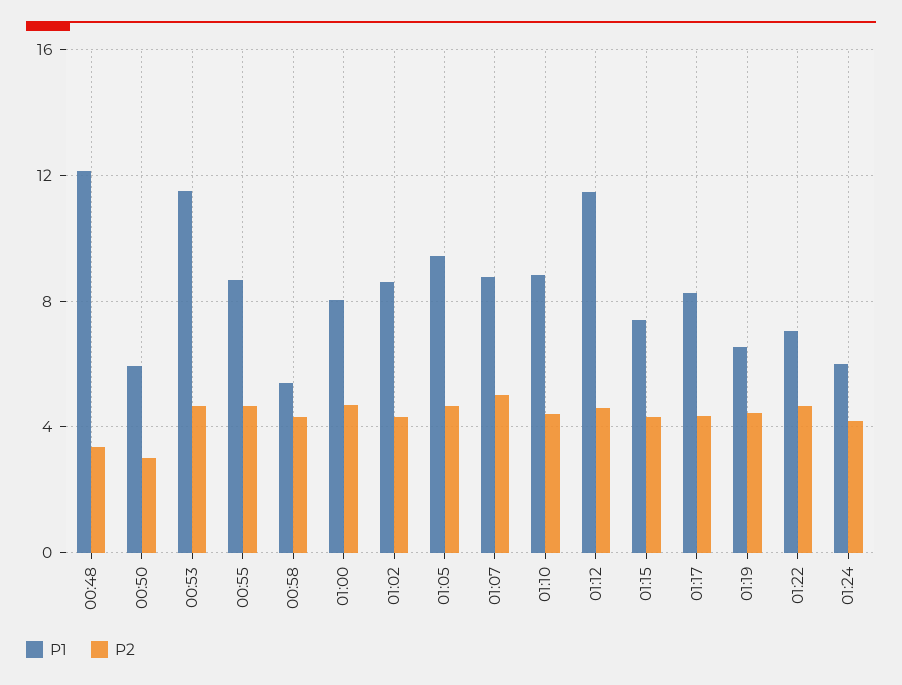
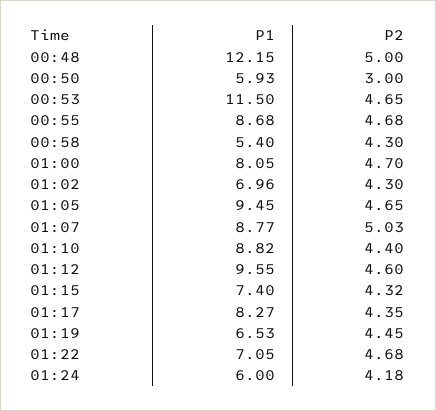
  {
    "P1": {
      "00:48": 12.15,
      "00:50": 5.93,
      "00:53": 11.5,
      "00:55": 8.68,
      "00:58": 5.4,
      "01:00": 8.05,
-     "01:02": 8.5,
+     "01:02": 6.96,
      "01:05": 9.45,
      "01:07": 8.77,
      "01:10": 8.82,
-     "01:12": 11.5,
+     "01:12": 9.55,
      "01:15": 7.4,
      "01:17": 8.27,
      "01:19": 6.53,
      "01:22": 7.05,
      "01:24": 6
    },
    "P2": {
-     "00:48": 3.5,
+     "00:48": 5,
      "00:50": 3,
      "00:53": 4.65,
      "00:55": 4.68,
      "00:58": 4.3,
      "01:00": 4.7,
      "01:02": 4.3,
      "01:05": 4.65,
      "01:07": 5.03,
      "01:10": 4.4,
      "01:12": 4.6,
      "01:15": 4.32,
      "01:17": 4.35,
      "01:19": 4.45,
      "01:22": 4.68,
      "01:24": 4.18
    }
  }

